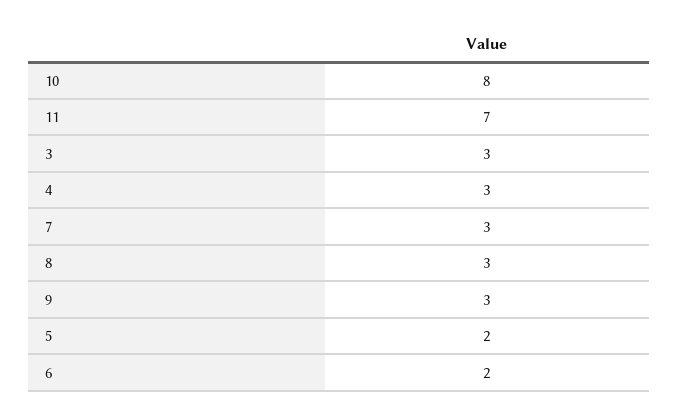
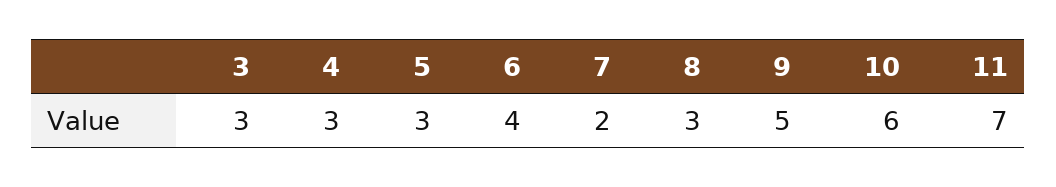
  {
-   "10": 8,
+   "10": 6,
    "11": 7,
    "3": 3,
    "4": 3,
-   "7": 3,
+   "7": 2,
    "8": 3,
-   "9": 3,
+   "9": 5,
-   "5": 2,
+   "5": 3,
-   "6": 2
+   "6": 4
  }

